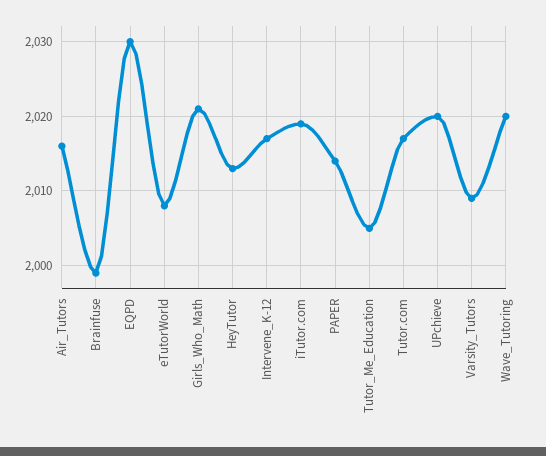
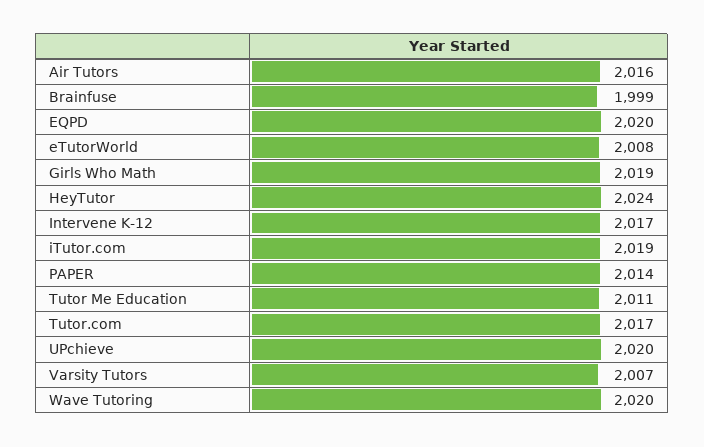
  {
    "Air_Tutors": 2016,
    "Brainfuse": 1999,
-   "EQPD": 2030,
+   "EQPD": 2020,
    "eTutorWorld": 2008,
-   "Girls_Who_Math": 2021,
+   "Girls_Who_Math": 2019,
-   "HeyTutor": 2013,
+   "HeyTutor": 2024,
    "Intervene_K-12": 2017,
    "iTutor.com": 2019,
    "PAPER": 2014,
-   "Tutor_Me_Education": 2005,
+   "Tutor_Me_Education": 2011,
    "Tutor.com": 2017,
    "UPchieve": 2020,
-   "Varsity_Tutors": 2009,
+   "Varsity_Tutors": 2007,
    "Wave_Tutoring": 2020
  }

